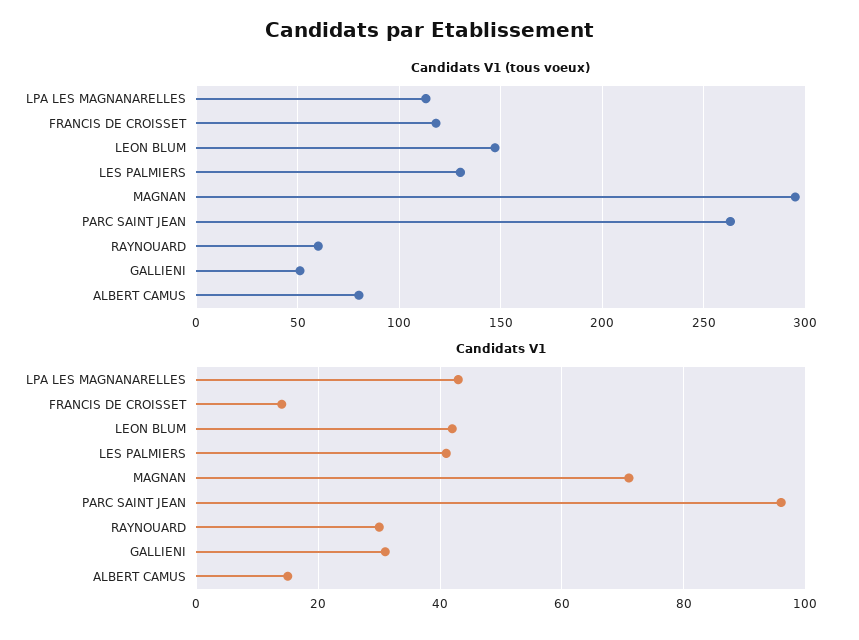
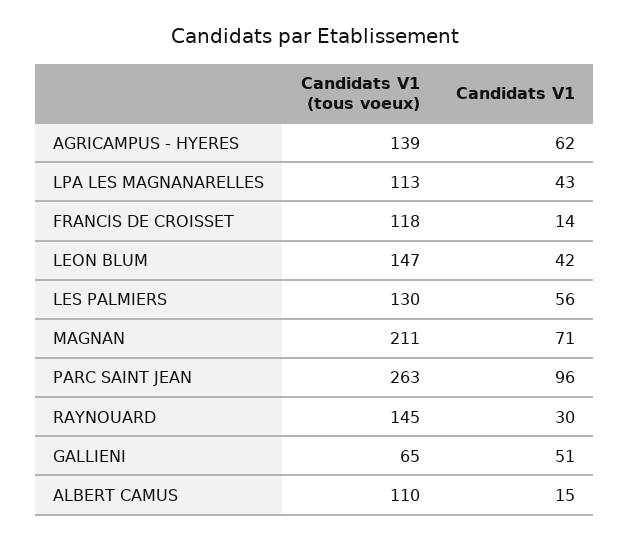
  {
    "Candidats V1 (tous voeux)": {
      "LPA LES MAGNANARELLES": 113,
      "FRANCIS DE CROISSET": 118,
      "LEON BLUM": 147,
      "LES PALMIERS": 130,
-     "MAGNAN": 295,
+     "MAGNAN": 211,
      "PARC SAINT JEAN": 263,
-     "RAYNOUARD": 60,
+     "RAYNOUARD": 145,
-     "GALLIENI": 50,
+     "GALLIENI": 65,
-     "ALBERT CAMUS": 80
+     "ALBERT CAMUS": 110,
+     "AGRICAMPUS - HYERES": 139
    },
    "Candidats V1": {
      "LPA LES MAGNANARELLES": 43,
      "FRANCIS DE CROISSET": 14,
      "LEON BLUM": 42,
-     "LES PALMIERS": 40,
+     "LES PALMIERS": 56,
      "MAGNAN": 71,
      "PARC SAINT JEAN": 96,
      "RAYNOUARD": 30,
-     "GALLIENI": 30,
+     "GALLIENI": 51,
-     "ALBERT CAMUS": 15
+     "ALBERT CAMUS": 15,
+     "AGRICAMPUS - HYERES": 62
    }
  }

